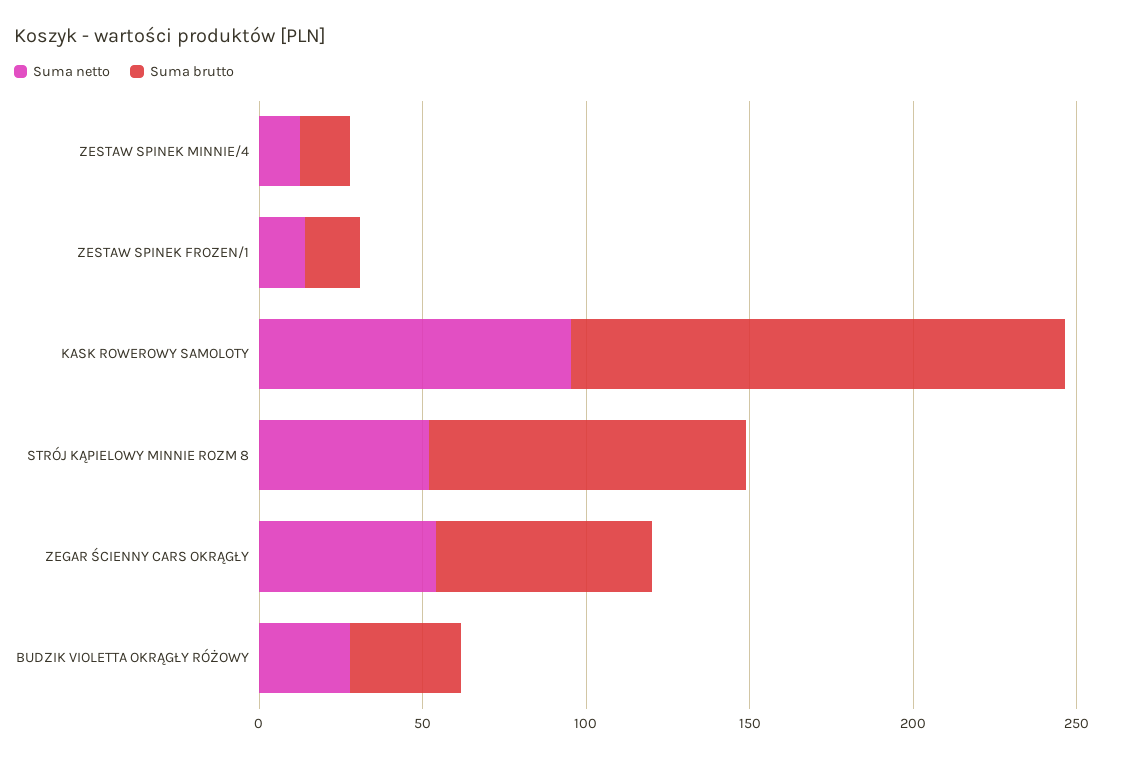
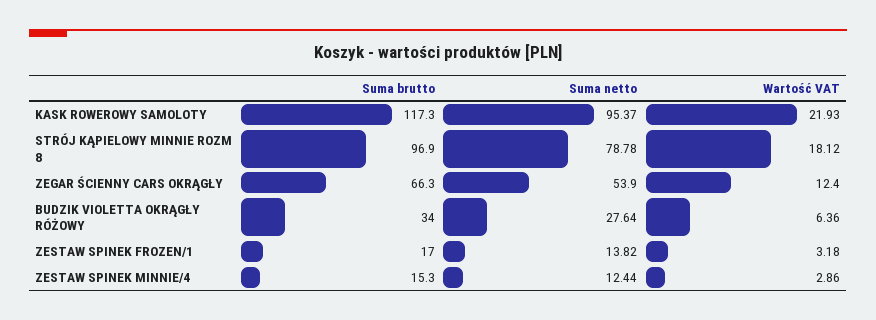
  {
    "Suma netto": {
      "ZESTAW SPINEK MINNIE/4": 12.44,
      "ZESTAW SPINEK FROZEN/1": 13.82,
      "KASK ROWEROWY SAMOLOTY": 95.37,
-     "STRÓJ KĄPIELOWY MINNIE ROZM 8": 50,
+     "STRÓJ KĄPIELOWY MINNIE ROZM 8": 78.78,
      "ZEGAR ŚCIENNY CARS OKRĄGŁY": 53.9,
      "BUDZIK VIOLETTA OKRĄGŁY RÓŻOWY": 27.64
    },
    "Suma brutto": {
      "ZESTAW SPINEK MINNIE/4": 15.3,
      "ZESTAW SPINEK FROZEN/1": 17,
-     "KASK ROWEROWY SAMOLOTY": 150,
+     "KASK ROWEROWY SAMOLOTY": 117.3,
      "STRÓJ KĄPIELOWY MINNIE ROZM 8": 96.9,
      "ZEGAR ŚCIENNY CARS OKRĄGŁY": 66.3,
      "BUDZIK VIOLETTA OKRĄGŁY RÓŻOWY": 34
-   }
+   },
+   "Wartość VAT": {
+     "KASK ROWEROWY SAMOLOTY": 21.93,
+     "STRÓJ KĄPIELOWY MINNIE ROZM 8": 18.12,
+     "ZEGAR ŚCIENNY CARS OKRĄGŁY": 12.4,
+     "BUDZIK VIOLETTA OKRĄGŁY RÓŻOWY": 6.36,
+     "ZESTAW SPINEK FROZEN/1": 3.18,
+     "ZESTAW SPINEK MINNIE/4": 2.86
+   }
  }

